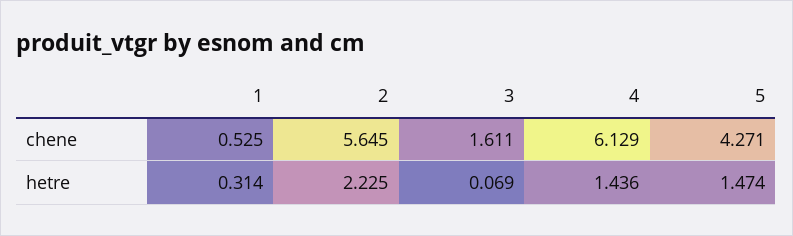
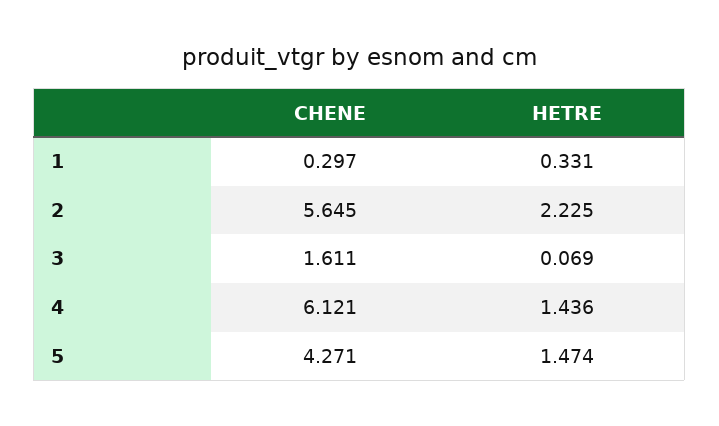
  {
    "1": {
-     "chene": 0.525,
+     "chene": 0.297,
-     "hetre": 0.314
+     "hetre": 0.331
    },
    "2": {
      "chene": 5.645,
      "hetre": 2.225
    },
    "3": {
      "chene": 1.611,
      "hetre": 0.069
    },
    "4": {
-     "chene": 6.129,
+     "chene": 6.121,
      "hetre": 1.436
    },
    "5": {
      "chene": 4.271,
      "hetre": 1.474
    }
  }

